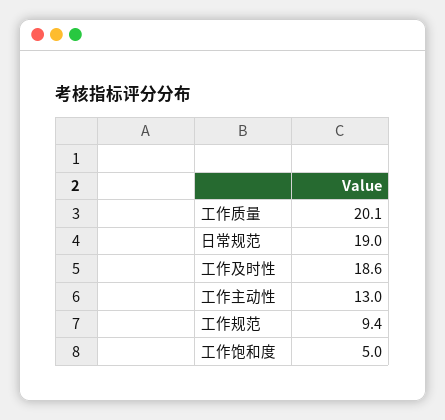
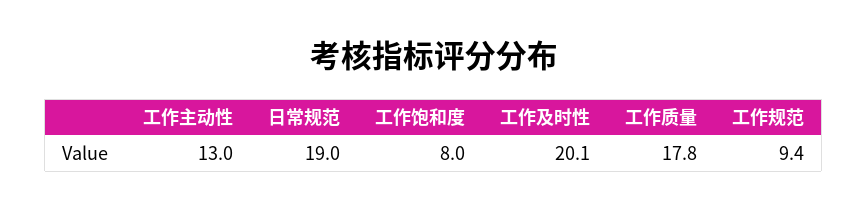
  {
-   "工作质量": 20.1,
+   "工作质量": 17.8,
    "日常规范": 19,
-   "工作及时性": 18.6,
+   "工作及时性": 20.1,
    "工作主动性": 13,
    "工作规范": 9.4,
-   "工作饱和度": 5
+   "工作饱和度": 8
  }

